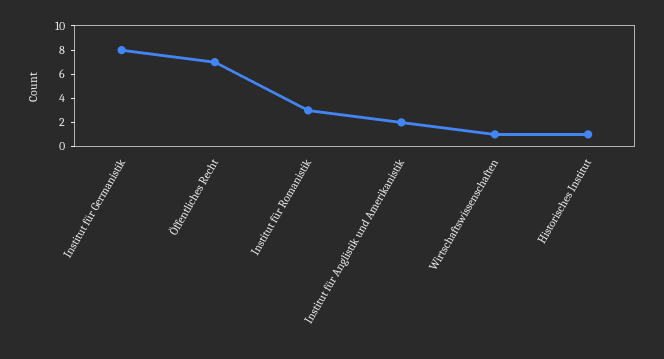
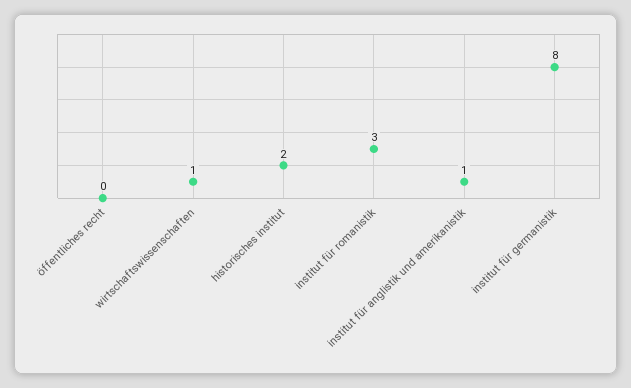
  {
    "Institut für Germanistik": 8,
-   "Öffentliches Recht": 7,
+   "Öffentliches Recht": 0,
    "Institut für Romanistik": 3,
-   "Institut für Anglistik und Amerikanistik": 2,
+   "Institut für Anglistik und Amerikanistik": 1,
    "Wirtschaftswissenschaften": 1,
-   "Historisches Institut": 1
+   "Historisches Institut": 2
  }

